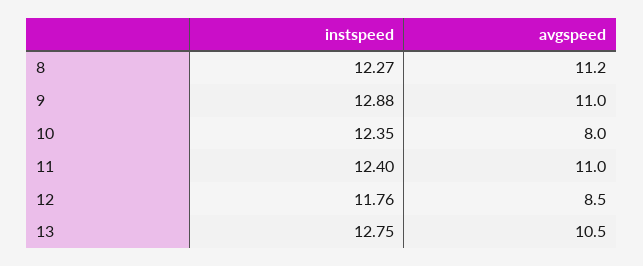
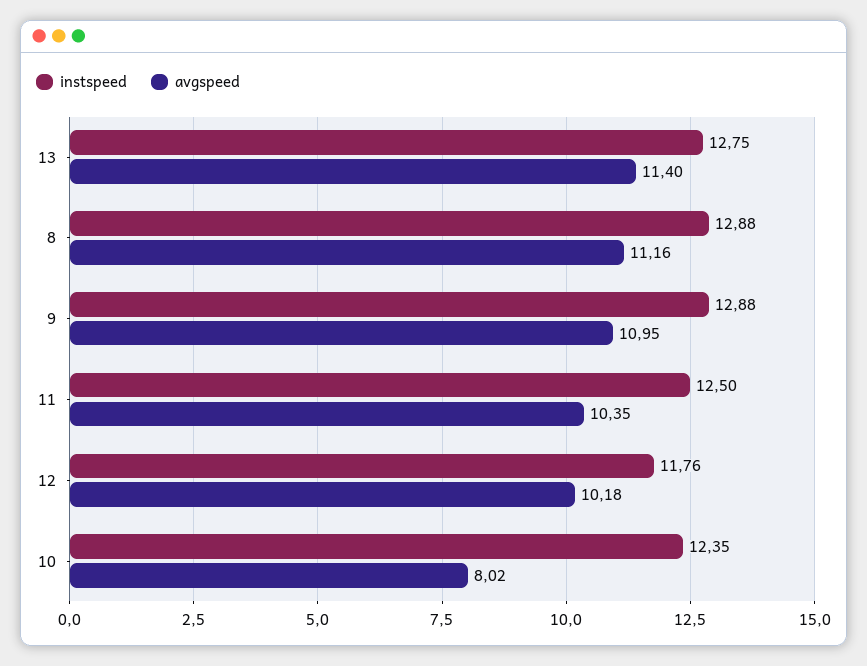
  {
    "instspeed": {
-     "8": 12.27,
+     "8": 12.88,
      "9": 12.88,
      "10": 12.35,
-     "11": 12.4,
+     "11": 12.5,
      "12": 11.76,
      "13": 12.75
    },
    "avgspeed": {
      "8": 11.16,
      "9": 10.95,
      "10": 8.02,
-     "11": 11,
+     "11": 10.35,
-     "12": 8.5,
+     "12": 10.18,
-     "13": 10.5
+     "13": 11.4
    }
  }

